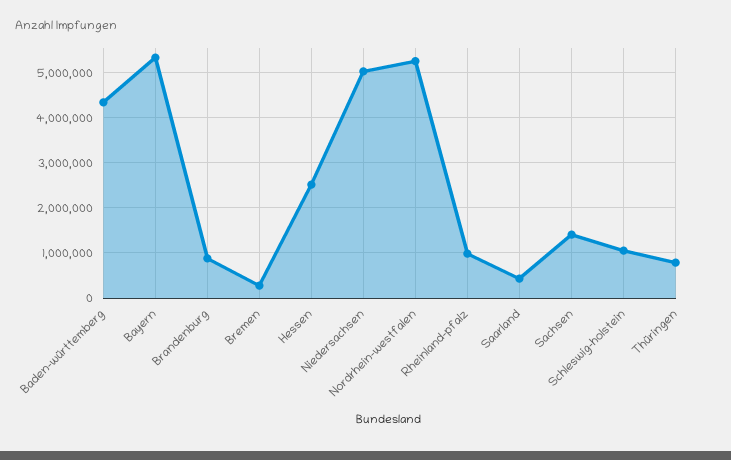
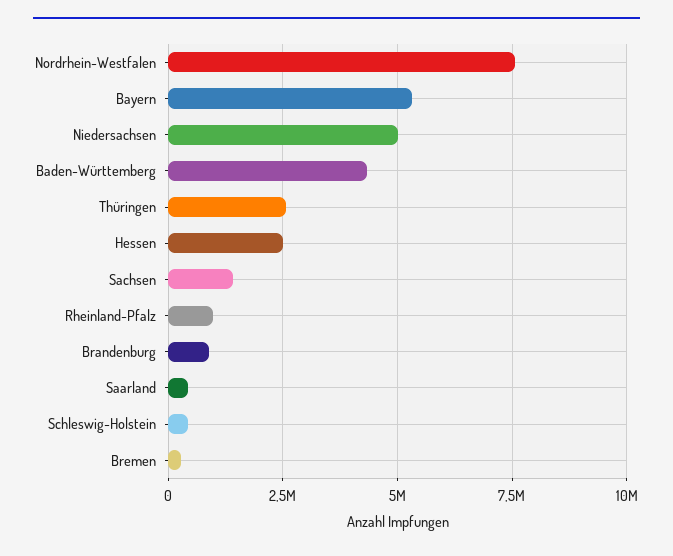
  {
    "Baden-württemberg": 4400000,
    "Bayern": 5400000,
    "Brandenburg": 800000,
    "Bremen": 200000,
    "Hessen": 2600000,
    "Niedersachsen": 5000000,
-   "Nordrhein-westfalen": 5200000,
+   "Nordrhein-westfalen": 7500000,
    "Rheinland-pfalz": 1000000,
    "Saarland": 400000,
    "Sachsen": 1400000,
-   "Schleswig-holstein": 1000000,
+   "Schleswig-holstein": 500000,
-   "Thüringen": 800000
+   "Thüringen": 2500000
  }

